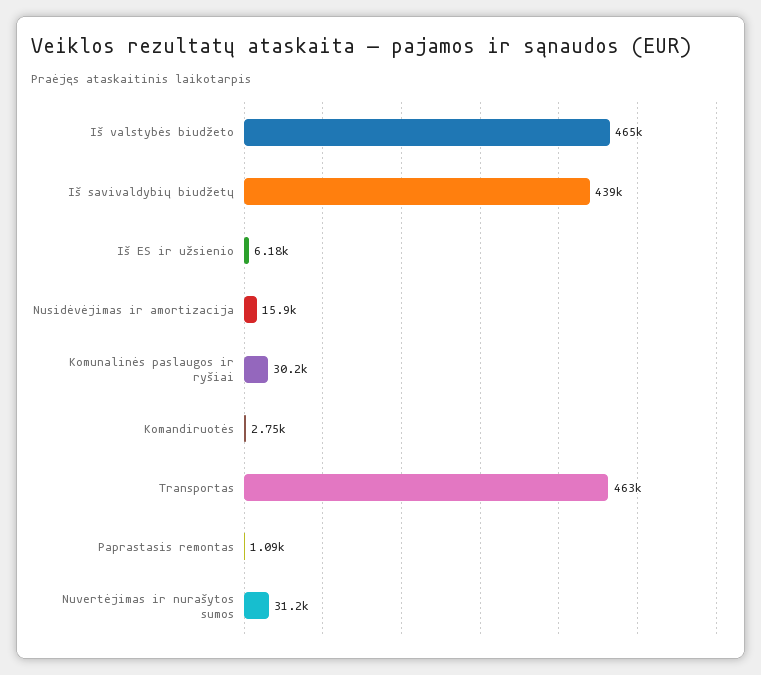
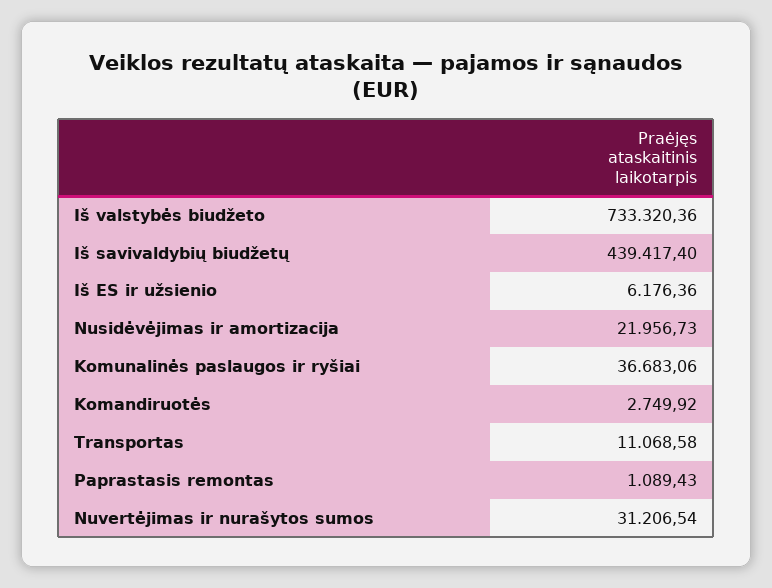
  {
-   "Iš valstybės biudžeto": 465000,
+   "Iš valstybės biudžeto": 733320.36,
    "Iš savivaldybių biudžetų": 439417.4,
    "Iš ES ir užsienio": 6176.36,
-   "Nusidėvėjimas ir amortizacija": 15900,
+   "Nusidėvėjimas ir amortizacija": 21956.73,
-   "Komunalinės paslaugos ir ryšiai": 30200,
+   "Komunalinės paslaugos ir ryšiai": 36683.06,
    "Komandiruotės": 2749.92,
-   "Transportas": 463000,
+   "Transportas": 11068.58,
    "Paprastasis remontas": 1089.43,
    "Nuvertėjimas ir nurašytos sumos": 31206.54
  }

